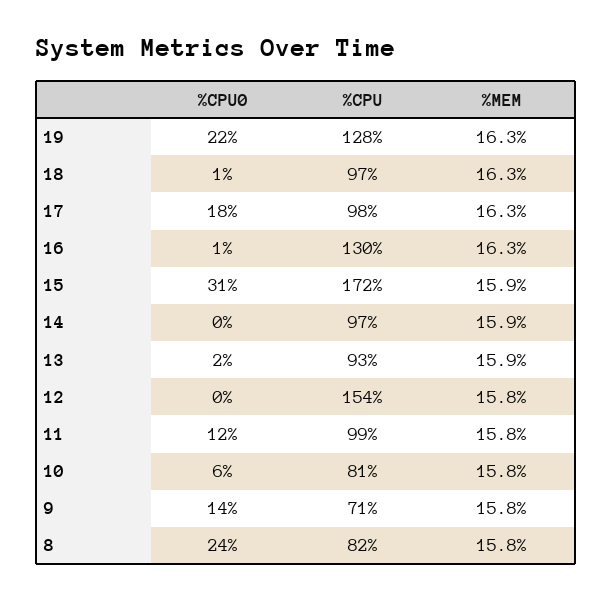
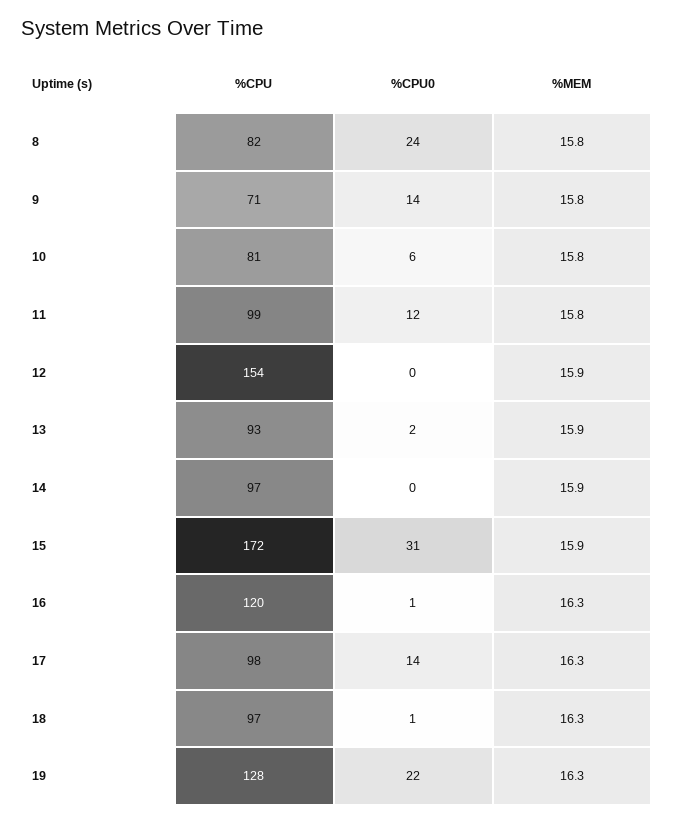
  {
    "%CPU0": {
      "19": 22,
      "18": 1,
-     "17": 18,
+     "17": 14,
      "16": 1,
      "15": 31,
      "14": 0,
      "13": 2,
      "12": 0,
      "11": 12,
      "10": 6,
      "9": 14,
      "8": 24
    },
    "%CPU": {
      "19": 128,
      "18": 97,
      "17": 98,
-     "16": 130,
+     "16": 120,
      "15": 172,
      "14": 97,
      "13": 93,
      "12": 154,
      "11": 99,
      "10": 81,
      "9": 71,
      "8": 82
    },
    "%MEM": {
      "19": 16.3,
      "18": 16.3,
      "17": 16.3,
      "16": 16.3,
      "15": 15.9,
      "14": 15.9,
      "13": 15.9,
-     "12": 15.8,
+     "12": 15.9,
      "11": 15.8,
      "10": 15.8,
      "9": 15.8,
      "8": 15.8
    }
  }

